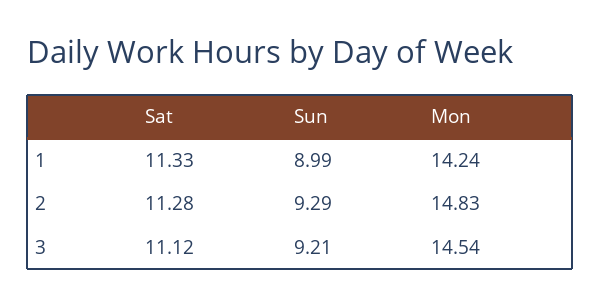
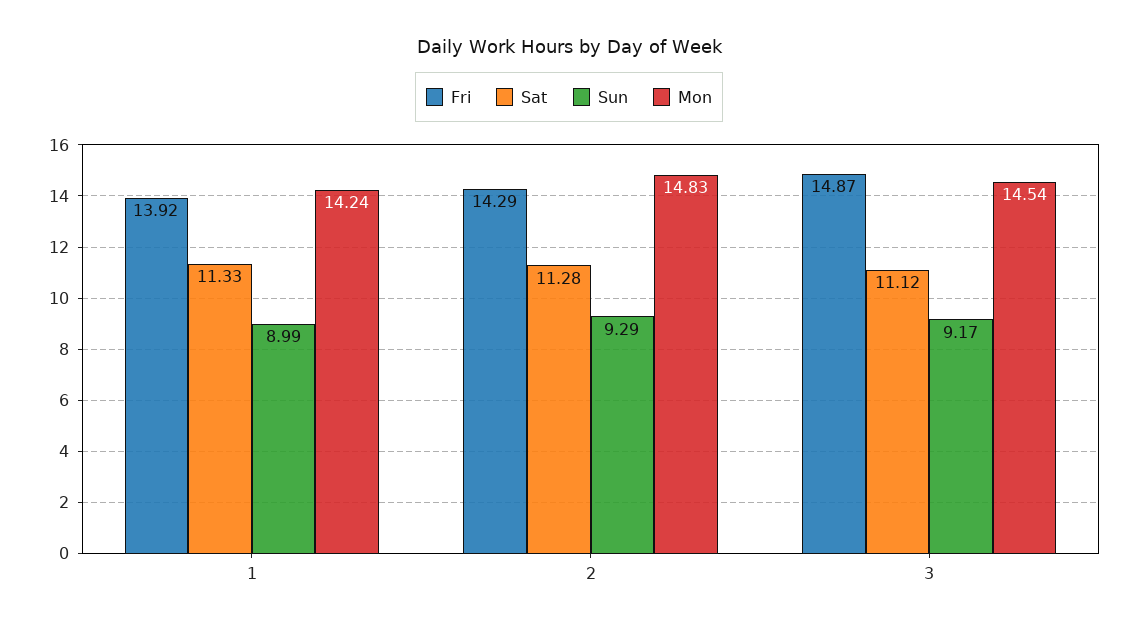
  {
    "Sat": {
      "1": 11.33,
      "2": 11.28,
      "3": 11.12
    },
    "Sun": {
      "1": 8.99,
      "2": 9.29,
-     "3": 9.21
+     "3": 9.17
    },
    "Mon": {
      "1": 14.24,
      "2": 14.83,
      "3": 14.54
-   }
+   },
+   "Fri": {
+     "1": 13.92,
+     "2": 14.29,
+     "3": 14.87
+   }
  }

